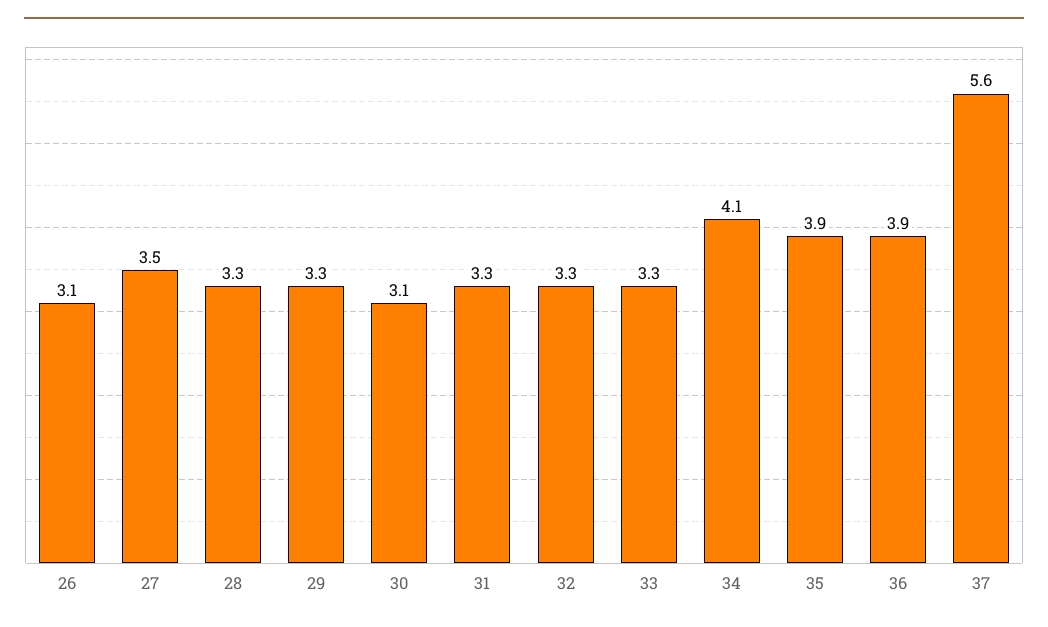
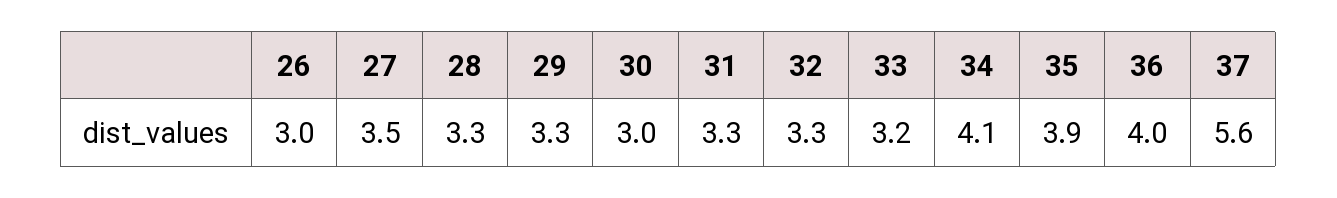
  {
-   "26": 3.1,
+   "26": 3,
    "27": 3.5,
    "28": 3.3,
    "29": 3.3,
-   "30": 3.1,
+   "30": 3,
    "31": 3.3,
    "32": 3.3,
-   "33": 3.3,
+   "33": 3.2,
    "34": 4.1,
    "35": 3.9,
-   "36": 3.9,
+   "36": 4,
    "37": 5.6
  }

